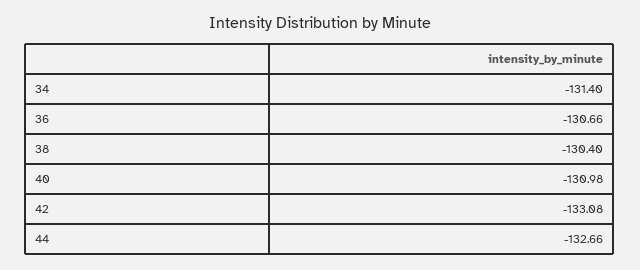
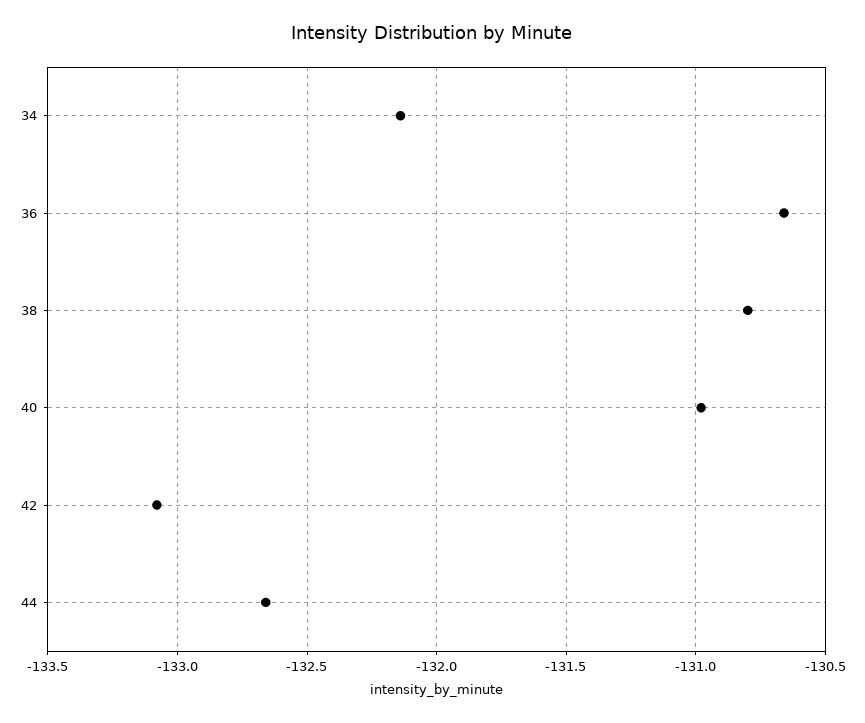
  {
-   "34": -131.4,
+   "34": -132.15,
    "36": -130.66,
-   "38": -130.4,
+   "38": -130.8,
    "40": -130.98,
    "42": -133.08,
    "44": -132.66
  }

